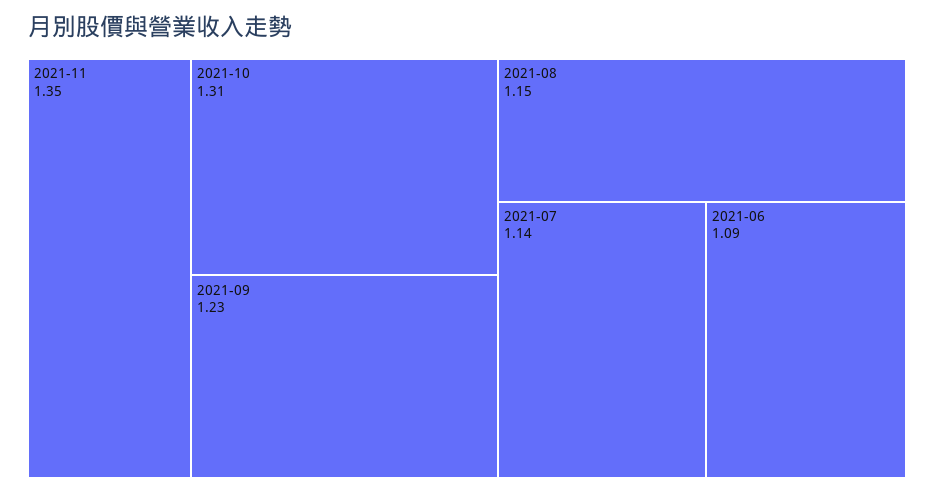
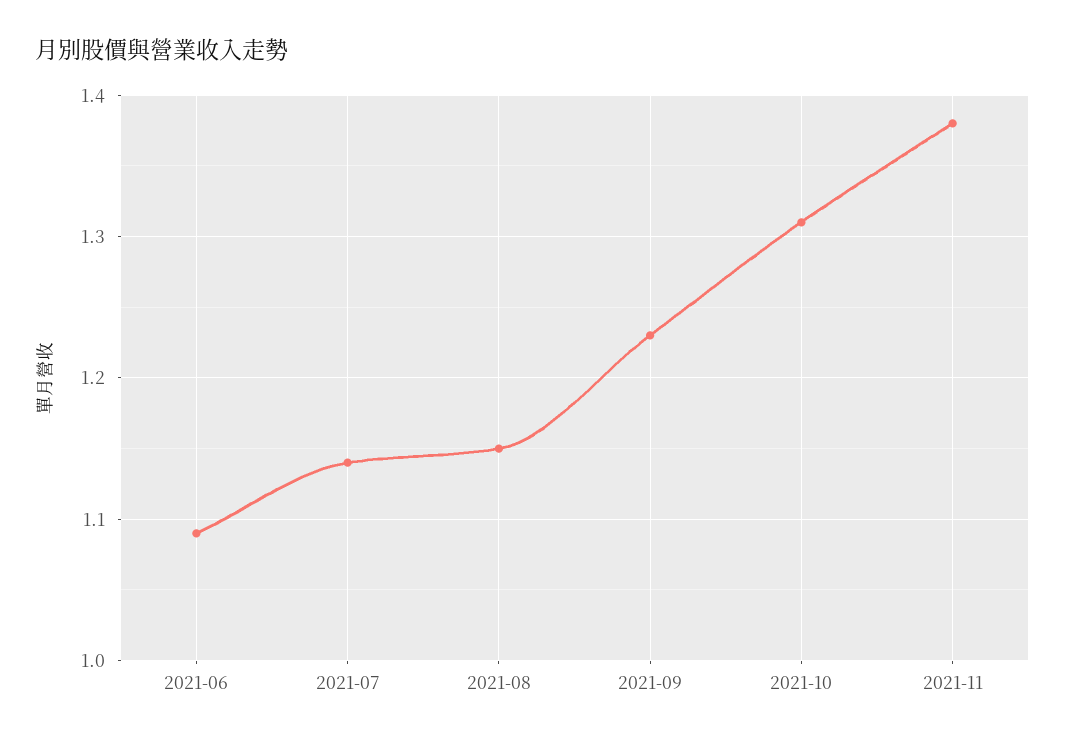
  {
-   "2021-11": 1.35,
+   "2021-11": 1.38,
    "2021-10": 1.31,
    "2021-09": 1.23,
    "2021-08": 1.15,
    "2021-07": 1.14,
    "2021-06": 1.09
  }

